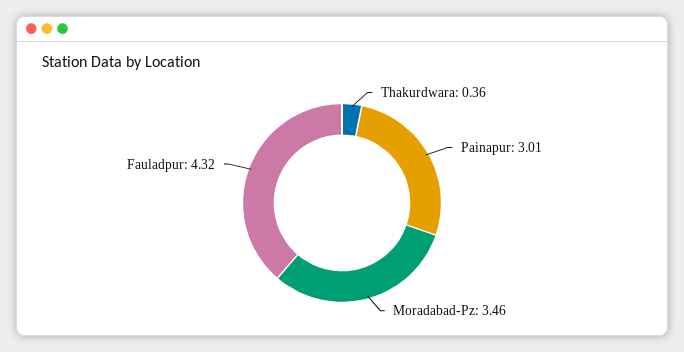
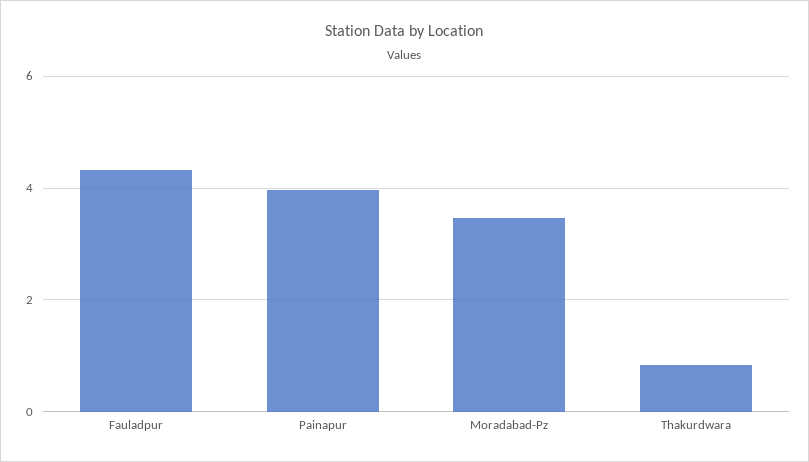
  {
-   "Thakurdwara": 0.36,
+   "Thakurdwara": 0.8,
-   "Painapur": 3.01,
+   "Painapur": 4,
    "Moradabad-Pz": 3.46,
    "Fauladpur": 4.32
  }

